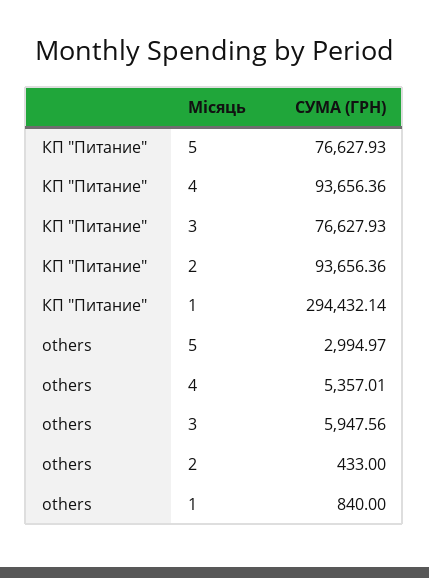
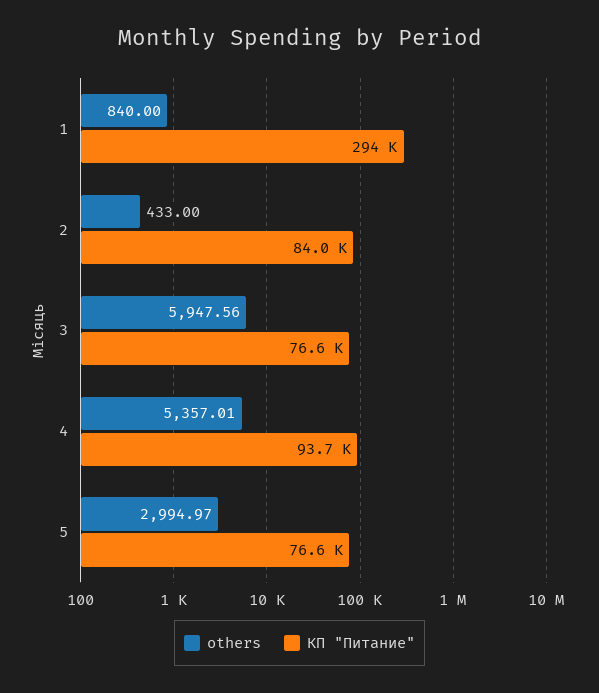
  {
    "КП \"Питание\"": {
      "5": 76627.93,
      "4": 93656.36,
      "3": 76627.93,
-     "2": 93656.36,
+     "2": 84000,
      "1": 294432.14
    },
    "others": {
      "5": 2994.97,
      "4": 5357.01,
      "3": 5947.56,
      "2": 433,
      "1": 840
    }
  }

